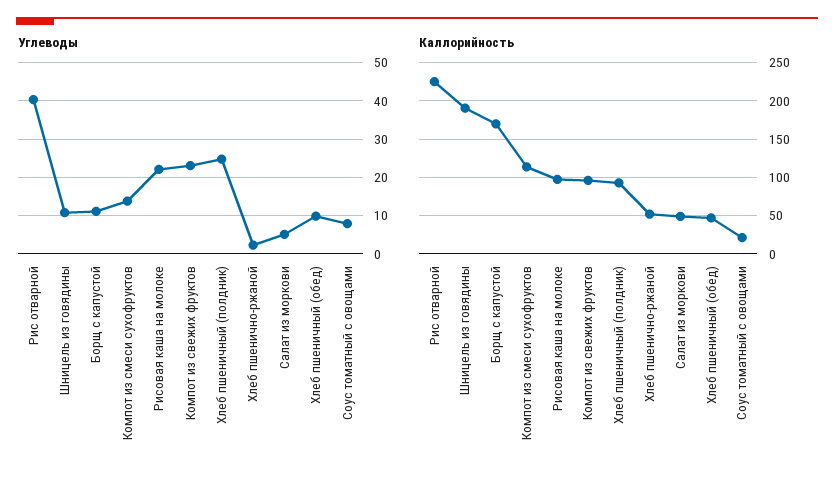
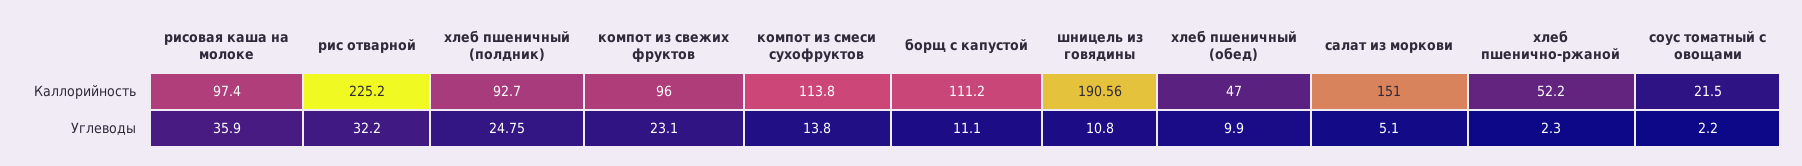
  {
    "Углеводы": {
-     "Рис отварной": 40,
+     "Рис отварной": 32.2,
      "Шницель из говядины": 10.8,
      "Борщ с капустой": 11.1,
      "Компот из смеси сухофруктов": 13.8,
-     "Рисовая каша на молоке": 22,
+     "Рисовая каша на молоке": 35.9,
      "Компот из свежих фруктов": 23.1,
      "Хлеб пшеничный (полдник)": 24.75,
      "Хлеб пшенично-ржаной": 2.3,
      "Салат из моркови": 5.1,
      "Хлеб пшеничный (обед)": 9.9,
-     "Соус томатный с овощами": 8
+     "Соус томатный с овощами": 2.2
    },
    "Каллорийность": {
      "Рис отварной": 225.2,
      "Шницель из говядины": 190.56,
-     "Борщ с капустой": 170,
+     "Борщ с капустой": 111.2,
      "Компот из смеси сухофруктов": 113.8,
      "Рисовая каша на молоке": 97.4,
      "Компот из свежих фруктов": 96,
      "Хлеб пшеничный (полдник)": 92.7,
      "Хлеб пшенично-ржаной": 52.2,
-     "Салат из моркови": 50,
+     "Салат из моркови": 151,
      "Хлеб пшеничный (обед)": 47,
      "Соус томатный с овощами": 21.5
    }
  }

